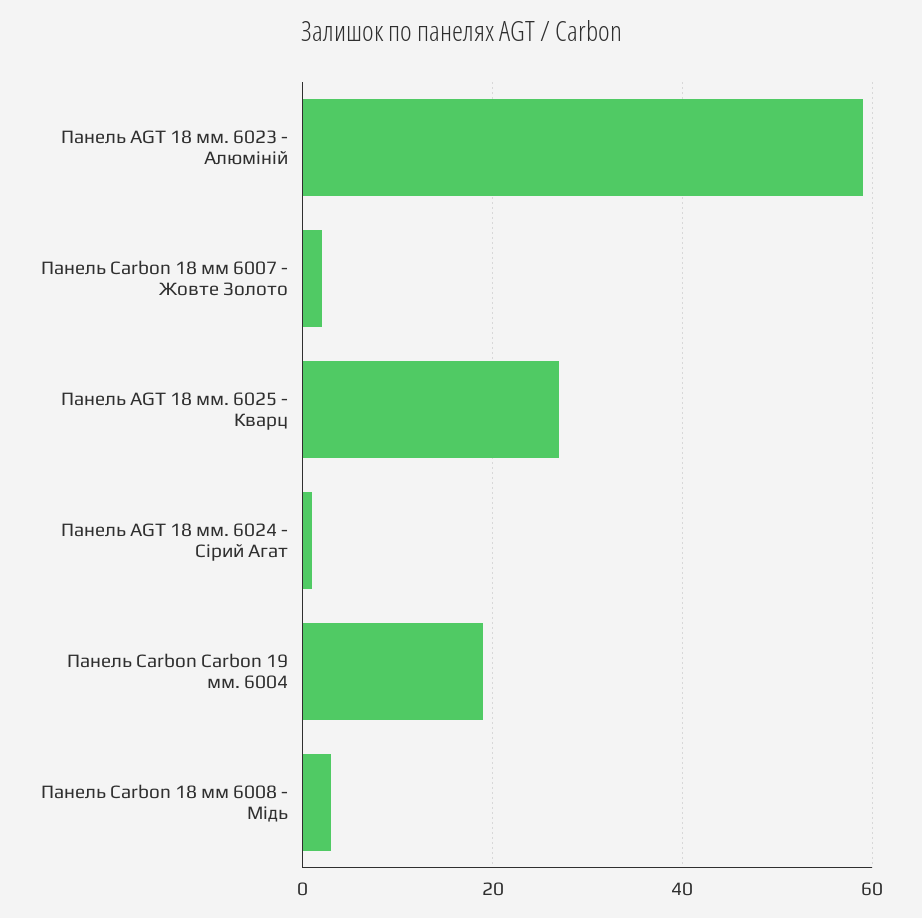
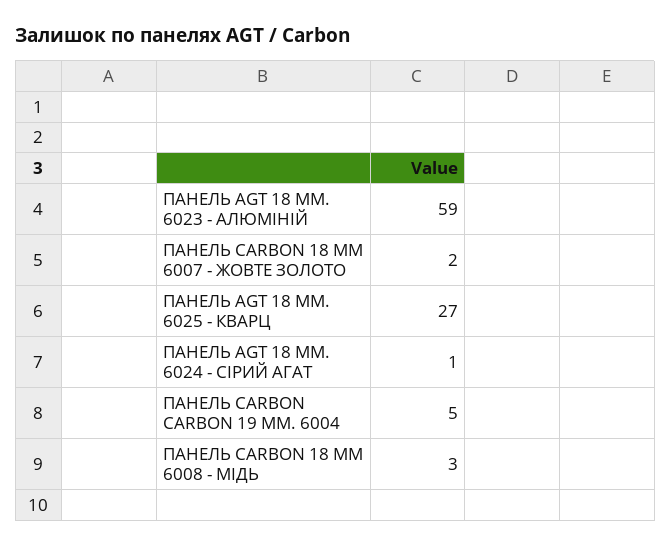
  {
    "Панель AGT 18 мм. 6023 - Алюміній": 59,
    "Панель Carbon 18 мм 6007 - Жовте Золото": 2,
    "Панель AGT 18 мм. 6025 - Кварц": 27,
    "Панель AGT 18 мм. 6024 - Сірий Агат": 1,
-   "Панель Carbon Carbon 19 мм. 6004": 20,
+   "Панель Carbon Carbon 19 мм. 6004": 5,
    "Панель Carbon 18 мм 6008 - Мідь": 3
  }

